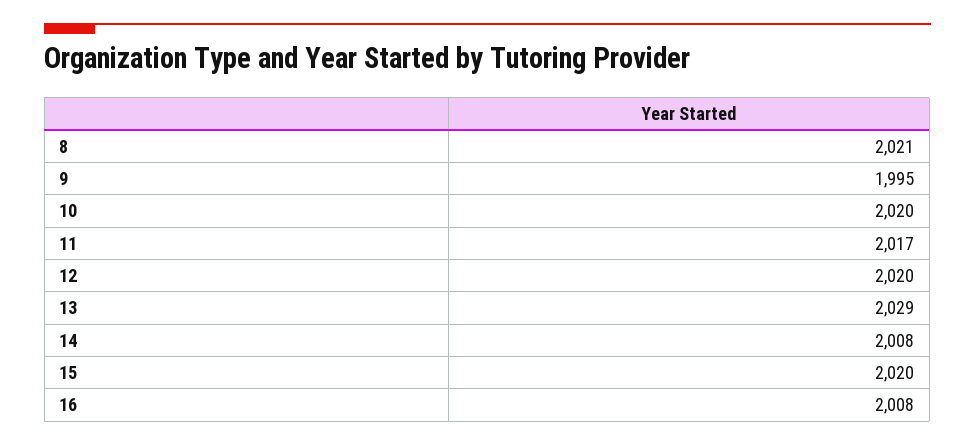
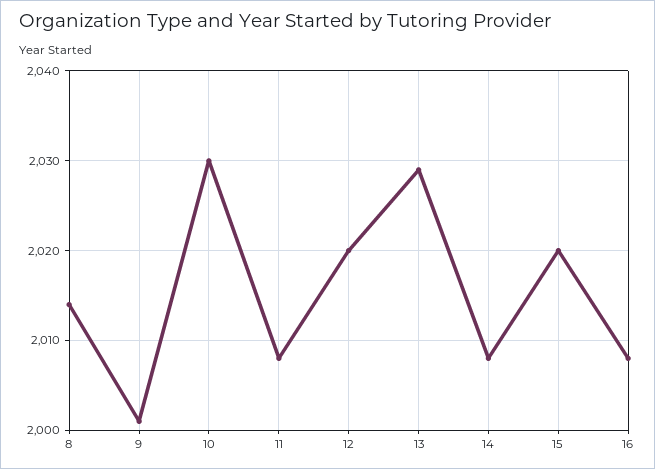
  {
-   "8": 2021,
+   "8": 2014,
-   "9": 1995,
+   "9": 2001,
-   "10": 2020,
+   "10": 2030,
-   "11": 2017,
+   "11": 2008,
    "12": 2020,
    "13": 2029,
    "14": 2008,
    "15": 2020,
    "16": 2008
  }

